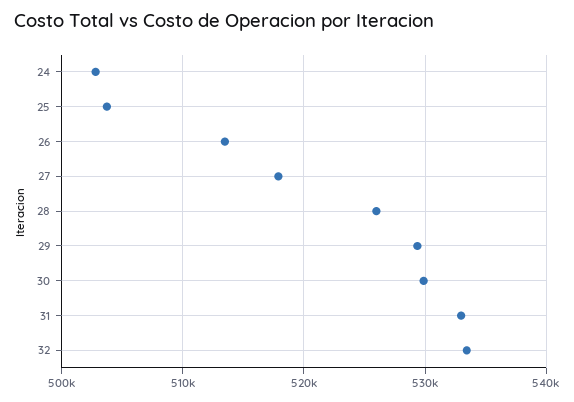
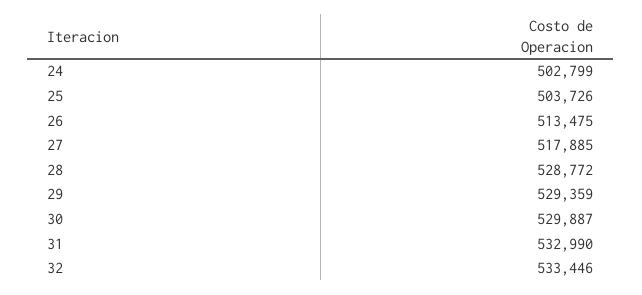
  {
    "24": 502799,
    "25": 503726,
    "26": 513475,
    "27": 517885,
-   "28": 526000,
+   "28": 528772,
    "29": 529359,
    "30": 529887,
    "31": 532990,
    "32": 533446
  }

